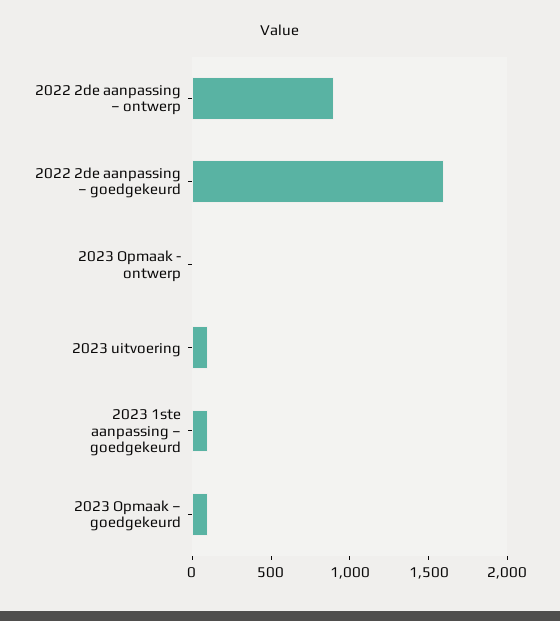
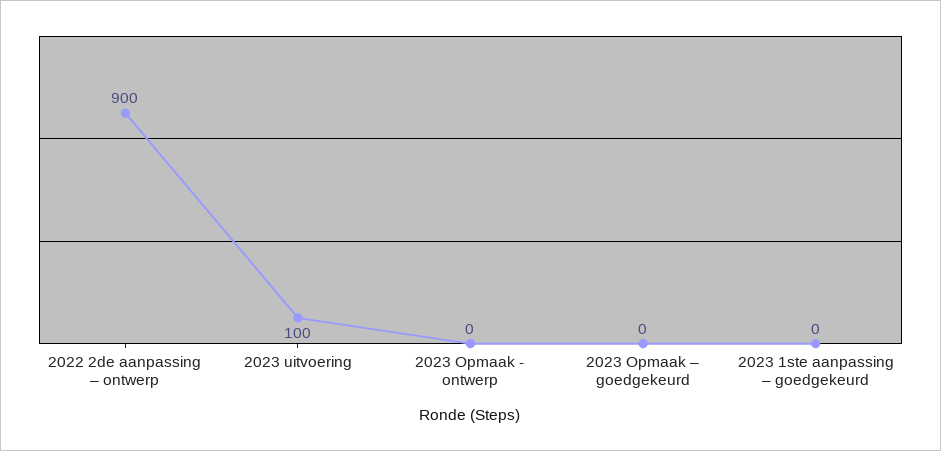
  {
    "2022 2de aanpassing – ontwerp": 900,
-   "2022 2de aanpassing – goedgekeurd": 1600,
    "2023 Opmaak - ontwerp": 0,
    "2023 uitvoering": 100,
-   "2023 1ste aanpassing – goedgekeurd": 100,
+   "2023 1ste aanpassing – goedgekeurd": 0,
-   "2023 Opmaak – goedgekeurd": 100
+   "2023 Opmaak – goedgekeurd": 0
  }

